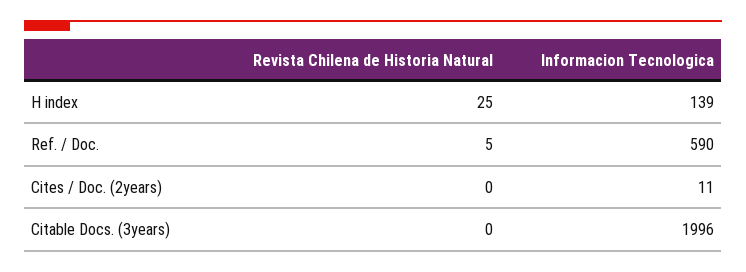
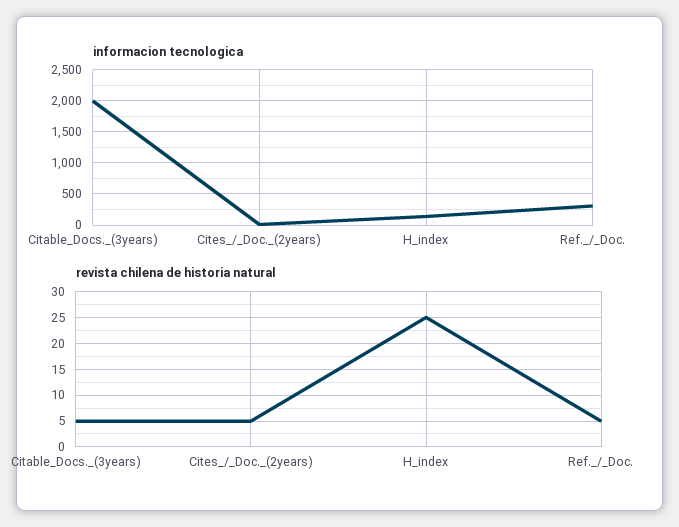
  {
    "Revista Chilena de Historia Natural": {
      "H index": 25,
      "Ref. / Doc.": 5,
-     "Cites / Doc. (2years)": 0,
+     "Cites / Doc. (2years)": 5,
-     "Citable Docs. (3years)": 0
+     "Citable Docs. (3years)": 5
    },
    "Informacion Tecnologica": {
      "H index": 139,
-     "Ref. / Doc.": 590,
+     "Ref. / Doc.": 300,
      "Cites / Doc. (2years)": 11,
      "Citable Docs. (3years)": 1996
    }
  }

